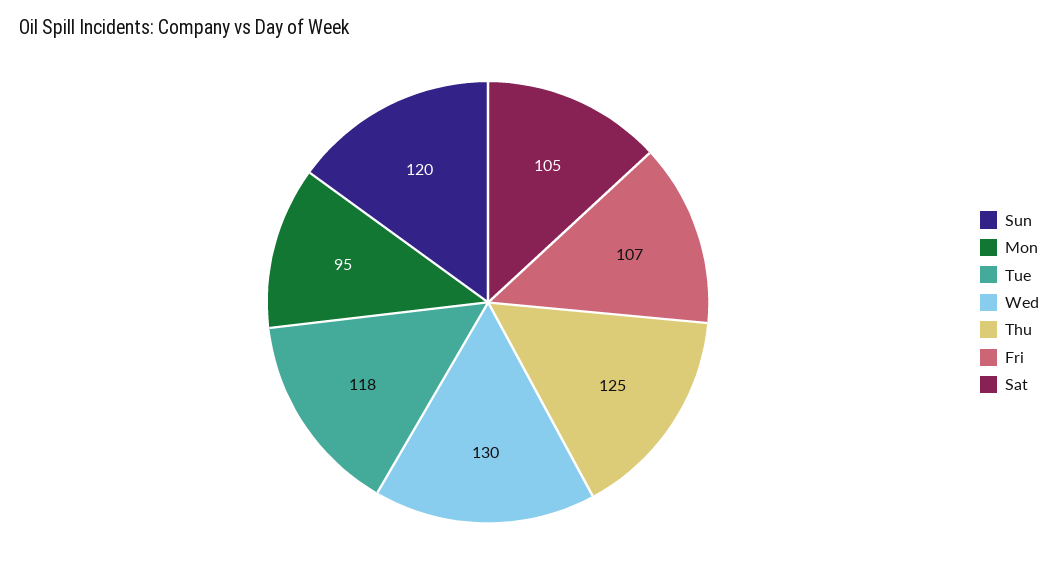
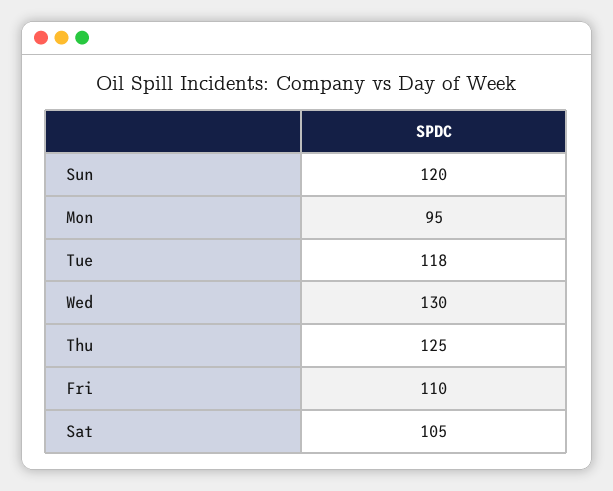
  {
    "Sun": 120,
    "Mon": 95,
    "Tue": 118,
    "Wed": 130,
    "Thu": 125,
-   "Fri": 107,
+   "Fri": 110,
    "Sat": 105
  }

